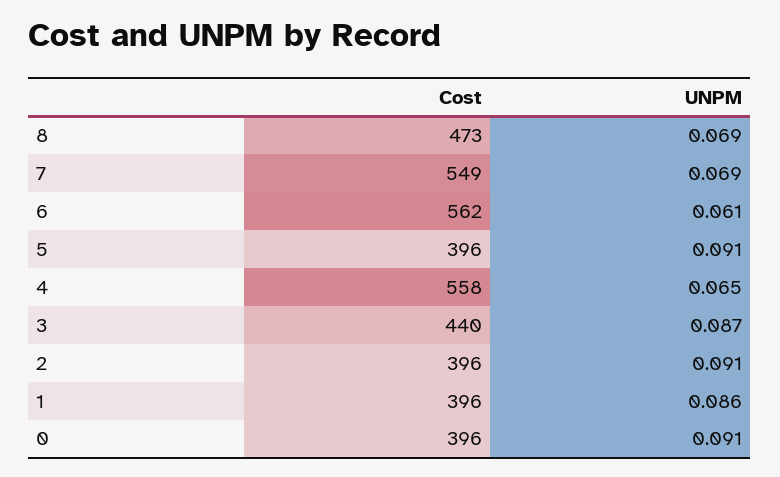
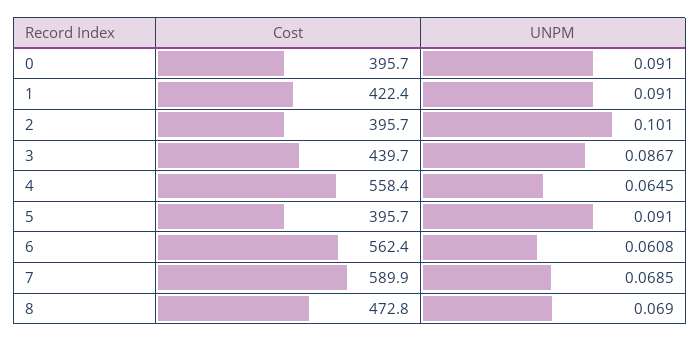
  {
    "Cost": {
      "8": 472.8,
-     "7": 549,
+     "7": 589.9,
      "6": 562.4,
      "5": 395.7,
      "4": 558.4,
      "3": 439.7,
      "2": 395.7,
-     "1": 396,
+     "1": 422.4,
      "0": 395.7
    },
    "UNPM": {
      "8": 0.069,
      "7": 0.0685,
      "6": 0.0608,
      "5": 0.091,
      "4": 0.0645,
      "3": 0.0867,
-     "2": 0.091,
+     "2": 0.101,
-     "1": 0.086,
+     "1": 0.091,
      "0": 0.091
    }
  }

